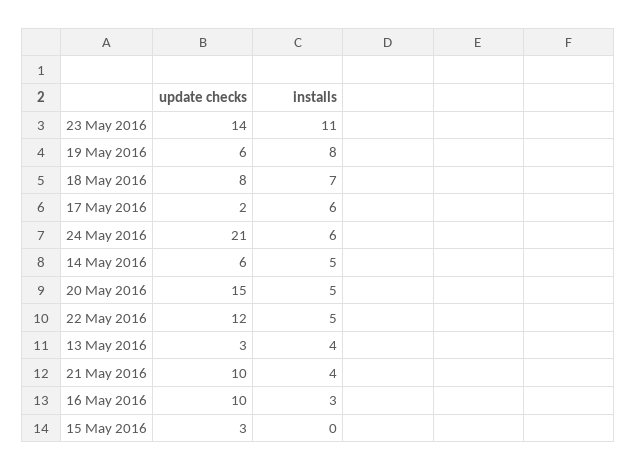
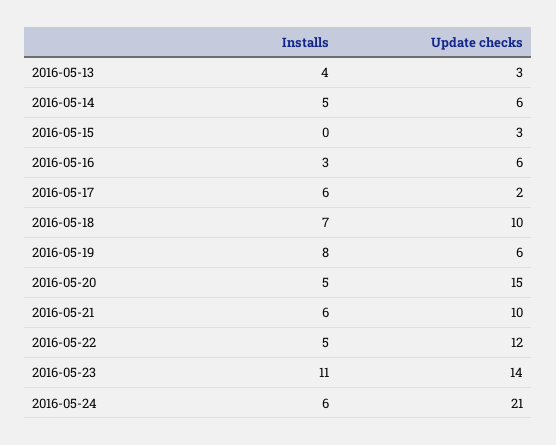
  {
    "update checks": {
      "23 May 2016": 14,
      "19 May 2016": 6,
-     "18 May 2016": 8,
+     "18 May 2016": 10,
      "17 May 2016": 2,
      "24 May 2016": 21,
      "14 May 2016": 6,
      "20 May 2016": 15,
      "22 May 2016": 12,
      "13 May 2016": 3,
      "21 May 2016": 10,
-     "16 May 2016": 10,
+     "16 May 2016": 6,
      "15 May 2016": 3
    },
    "installs": {
      "23 May 2016": 11,
      "19 May 2016": 8,
      "18 May 2016": 7,
      "17 May 2016": 6,
      "24 May 2016": 6,
      "14 May 2016": 5,
      "20 May 2016": 5,
      "22 May 2016": 5,
      "13 May 2016": 4,
-     "21 May 2016": 4,
+     "21 May 2016": 6,
      "16 May 2016": 3,
      "15 May 2016": 0
    }
  }

